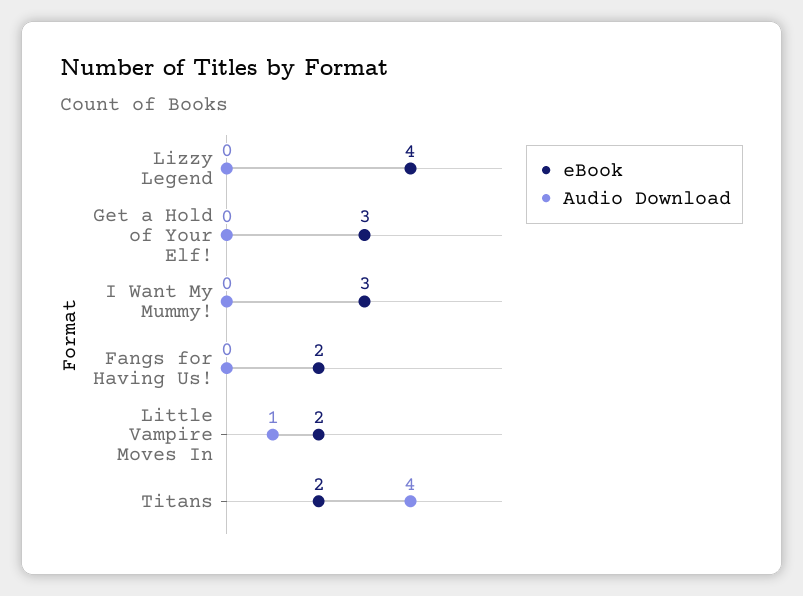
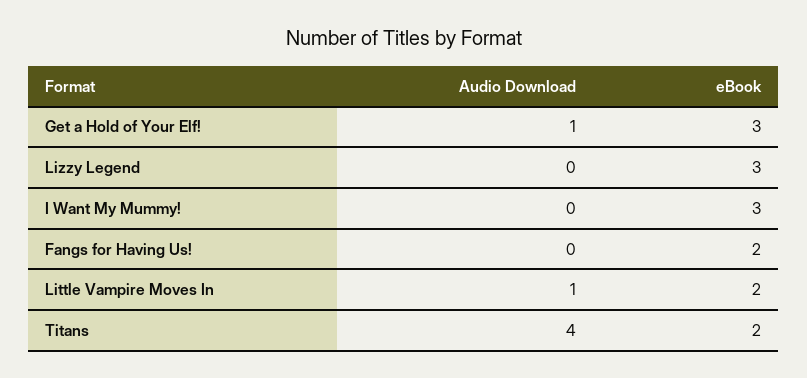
  {
    "eBook": {
-     "Lizzy Legend": 4,
+     "Lizzy Legend": 3,
      "Get a Hold of Your Elf!": 3,
      "I Want My Mummy!": 3,
      "Fangs for Having Us!": 2,
      "Little Vampire Moves In": 2,
      "Titans": 2
    },
    "Audio Download": {
      "Lizzy Legend": 0,
-     "Get a Hold of Your Elf!": 0,
+     "Get a Hold of Your Elf!": 1,
      "I Want My Mummy!": 0,
      "Fangs for Having Us!": 0,
      "Little Vampire Moves In": 1,
      "Titans": 4
    }
  }

